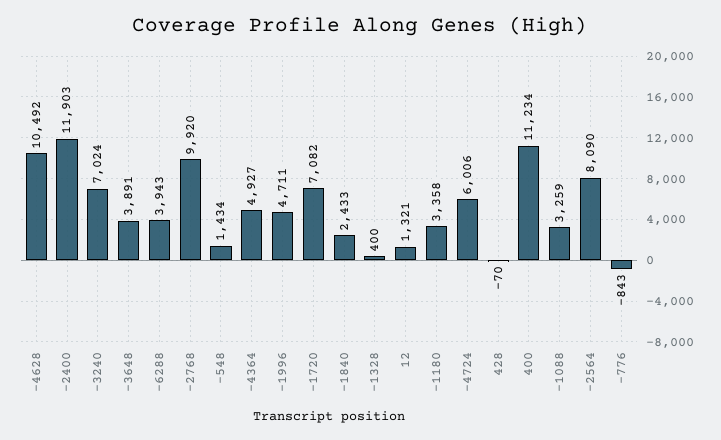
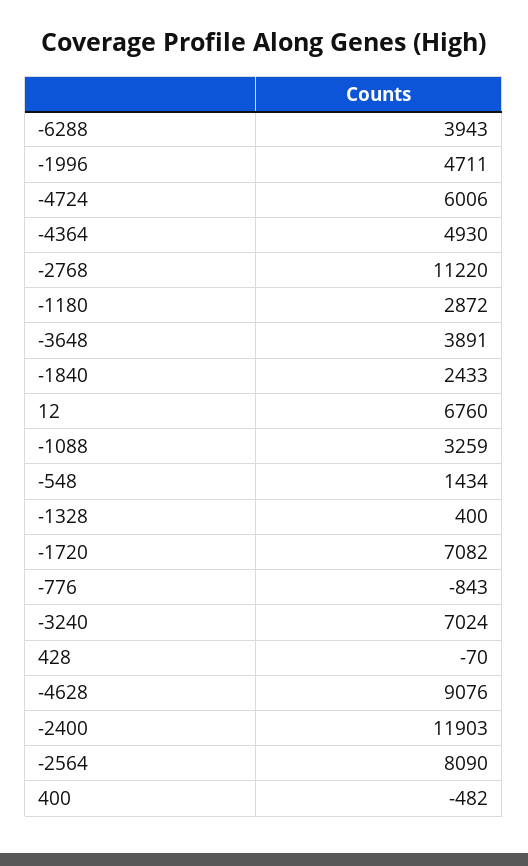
  {
-   "-4628": 10492,
+   "-4628": 9076,
    "-2400": 11903,
    "-3240": 7024,
    "-3648": 3891,
    "-6288": 3943,
-   "-2768": 9920,
+   "-2768": 11220,
    "-548": 1434,
-   "-4364": 4927,
+   "-4364": 4930,
    "-1996": 4711,
    "-1720": 7082,
    "-1840": 2433,
    "-1328": 400,
-   "12": 1321,
+   "12": 6760,
-   "-1180": 3358,
+   "-1180": 2872,
    "-4724": 6006,
    "428": -70,
-   "400": 11234,
+   "400": -482,
    "-1088": 3259,
    "-2564": 8090,
    "-776": -843
  }

